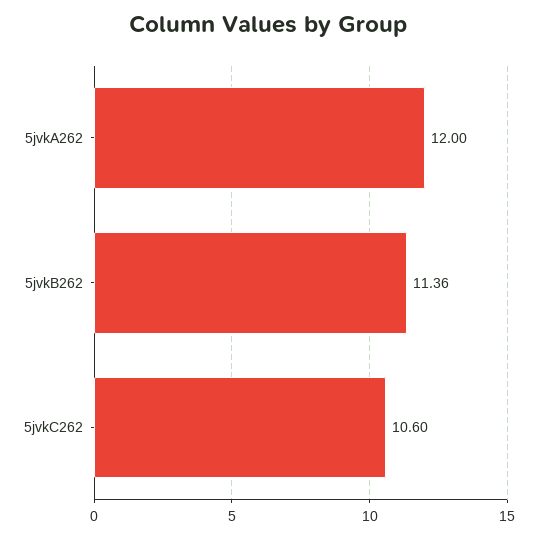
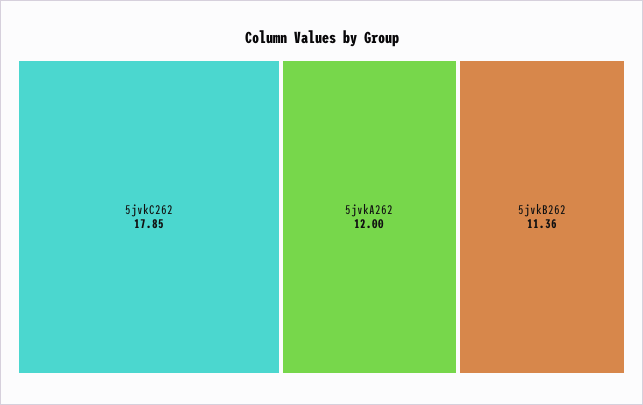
  {
    "5jvkA262": 12,
    "5jvkB262": 11.36,
-   "5jvkC262": 10.6
+   "5jvkC262": 17.85
  }

